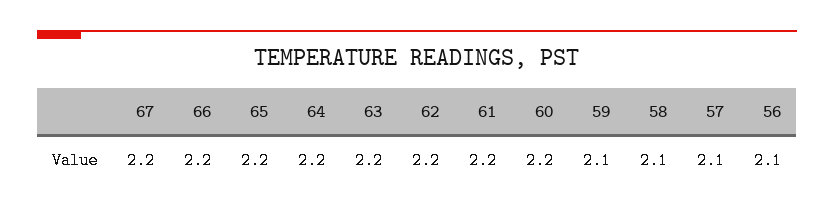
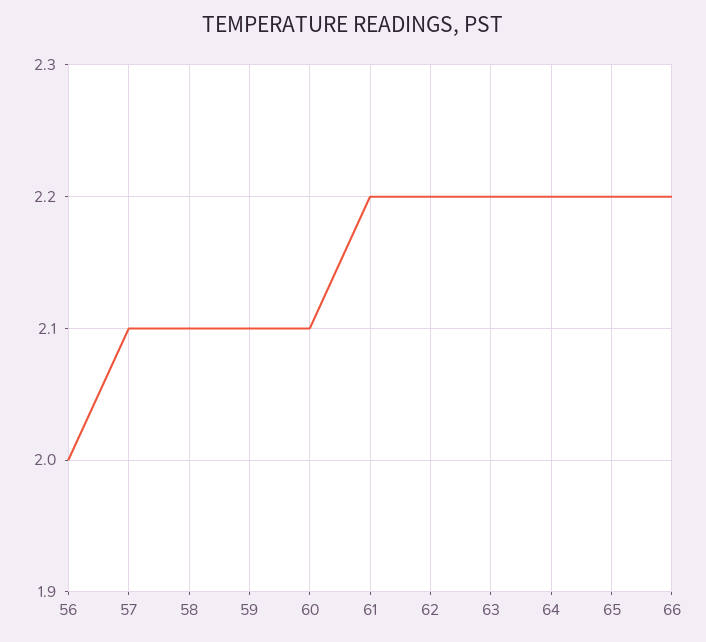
  {
-   "67": 2.2,
    "66": 2.2,
    "65": 2.2,
    "64": 2.2,
    "63": 2.2,
    "62": 2.2,
    "61": 2.2,
-   "60": 2.2,
+   "60": 2.1,
    "59": 2.1,
    "58": 2.1,
    "57": 2.1,
-   "56": 2.1
+   "56": 2
  }

